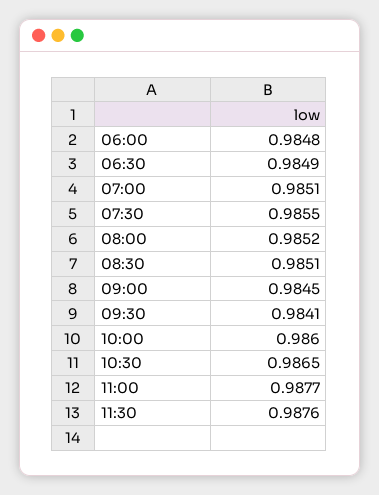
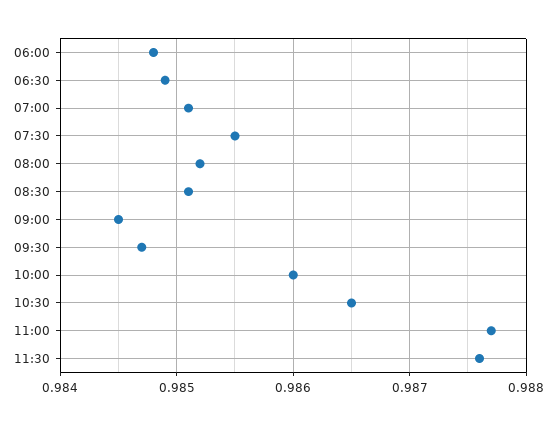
  {
    "06:00": 0.9848,
    "06:30": 0.9849,
    "07:00": 0.9851,
    "07:30": 0.9855,
    "08:00": 0.9852,
    "08:30": 0.9851,
    "09:00": 0.9845,
-   "09:30": 0.9841,
+   "09:30": 0.9847,
    "10:00": 0.986,
    "10:30": 0.9865,
    "11:00": 0.9877,
    "11:30": 0.9876
  }

